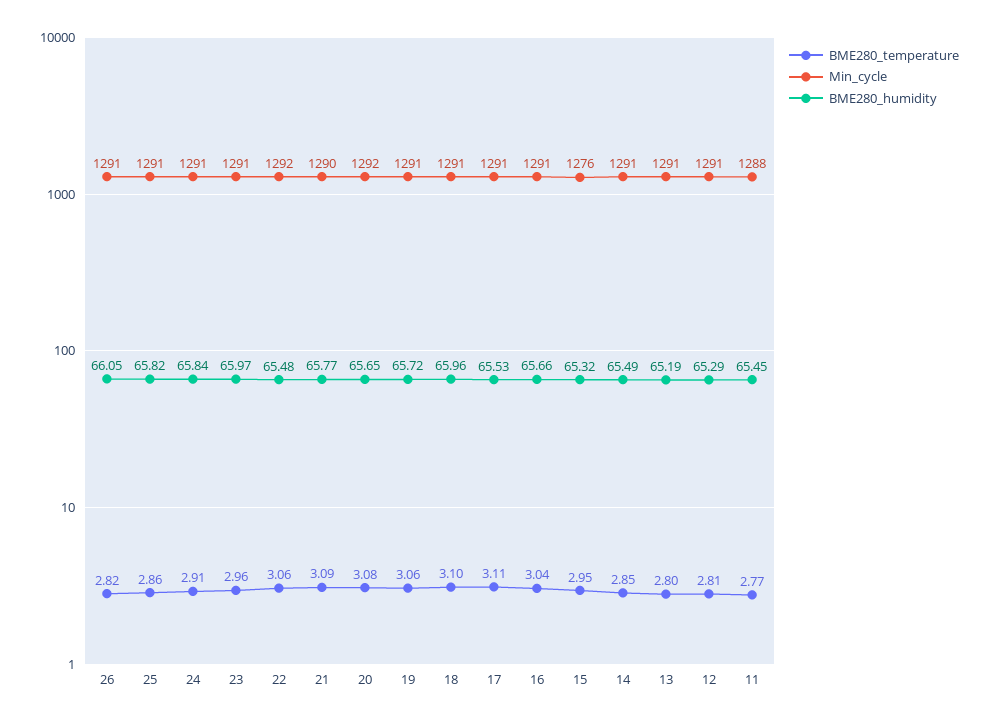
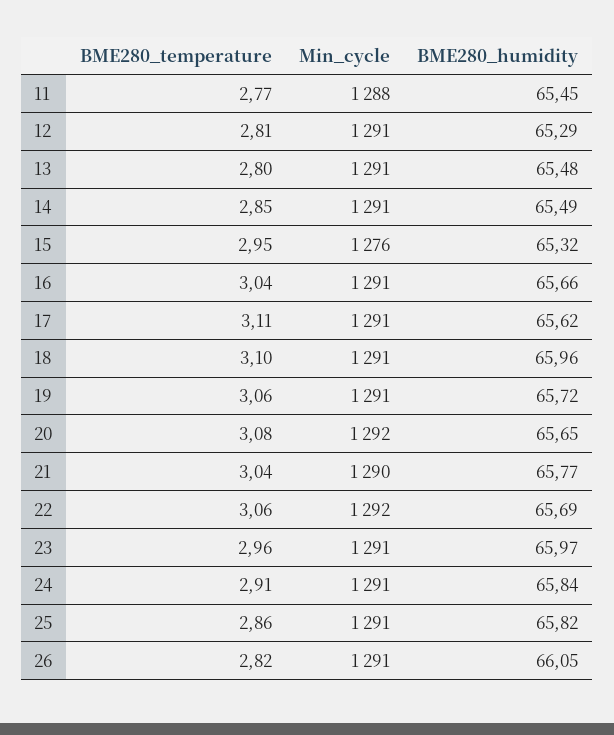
  {
    "BME280_temperature": {
      "26": 2.82,
      "25": 2.86,
      "24": 2.91,
      "23": 2.96,
      "22": 3.06,
-     "21": 3.09,
+     "21": 3.04,
      "20": 3.08,
      "19": 3.06,
      "18": 3.1,
      "17": 3.11,
      "16": 3.04,
      "15": 2.95,
      "14": 2.85,
      "13": 2.8,
      "12": 2.81,
      "11": 2.77
    },
    "Min_cycle": {
      "26": 1291,
      "25": 1291,
      "24": 1291,
      "23": 1291,
      "22": 1292,
      "21": 1290,
      "20": 1292,
      "19": 1291,
      "18": 1291,
      "17": 1291,
      "16": 1291,
      "15": 1276,
      "14": 1291,
      "13": 1291,
      "12": 1291,
      "11": 1288
    },
    "BME280_humidity": {
      "26": 66.05,
      "25": 65.82,
      "24": 65.84,
      "23": 65.97,
-     "22": 65.48,
+     "22": 65.69,
      "21": 65.77,
      "20": 65.65,
      "19": 65.72,
      "18": 65.96,
-     "17": 65.53,
+     "17": 65.62,
      "16": 65.66,
      "15": 65.32,
      "14": 65.49,
-     "13": 65.19,
+     "13": 65.48,
      "12": 65.29,
      "11": 65.45
    }
  }

